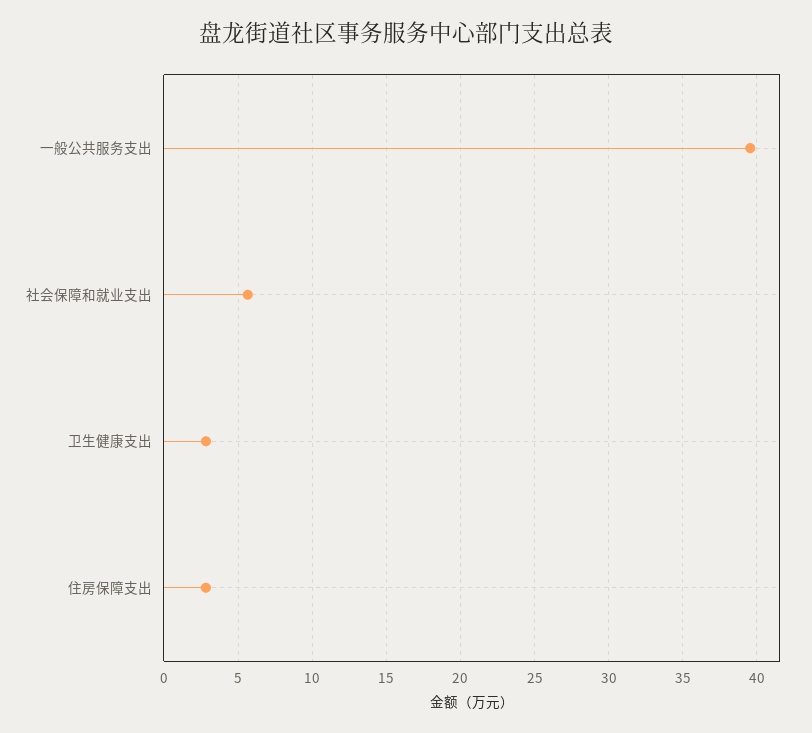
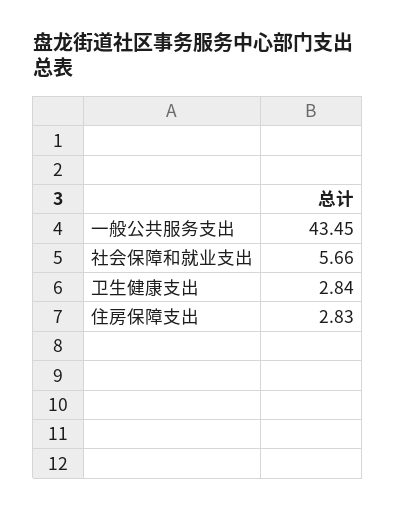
  {
-   "一般公共服务支出": 39.5,
+   "一般公共服务支出": 43.45,
    "社会保障和就业支出": 5.66,
    "卫生健康支出": 2.84,
    "住房保障支出": 2.83
  }

